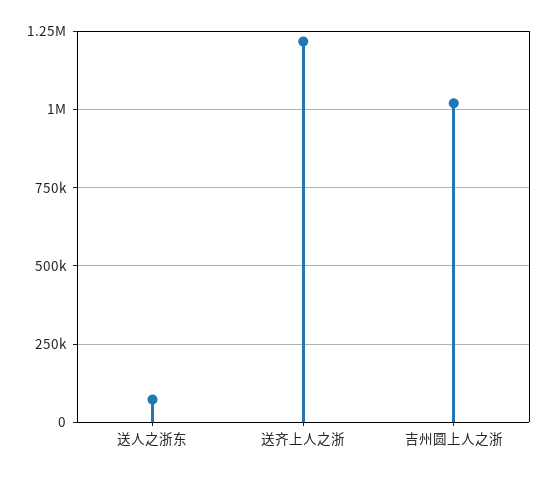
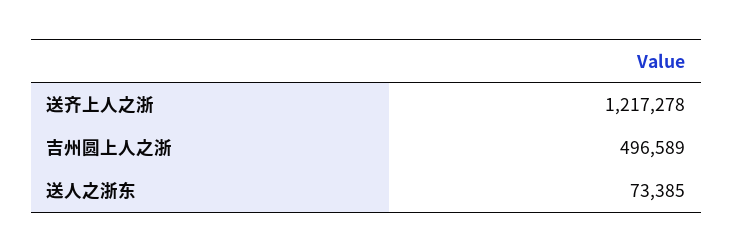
  {
    "送人之浙东": 73385,
    "送齐上人之浙": 1217278,
-   "吉州圆上人之浙": 1025000
+   "吉州圆上人之浙": 496589
  }

